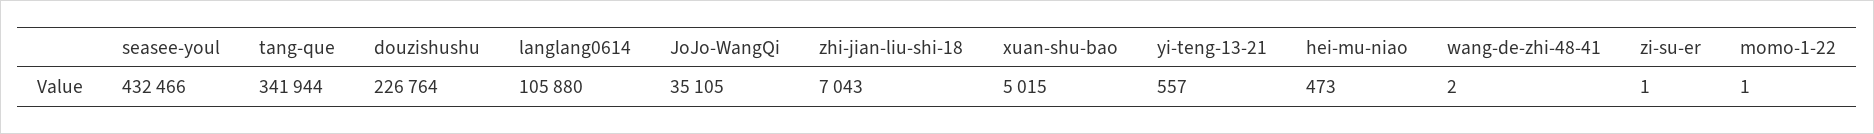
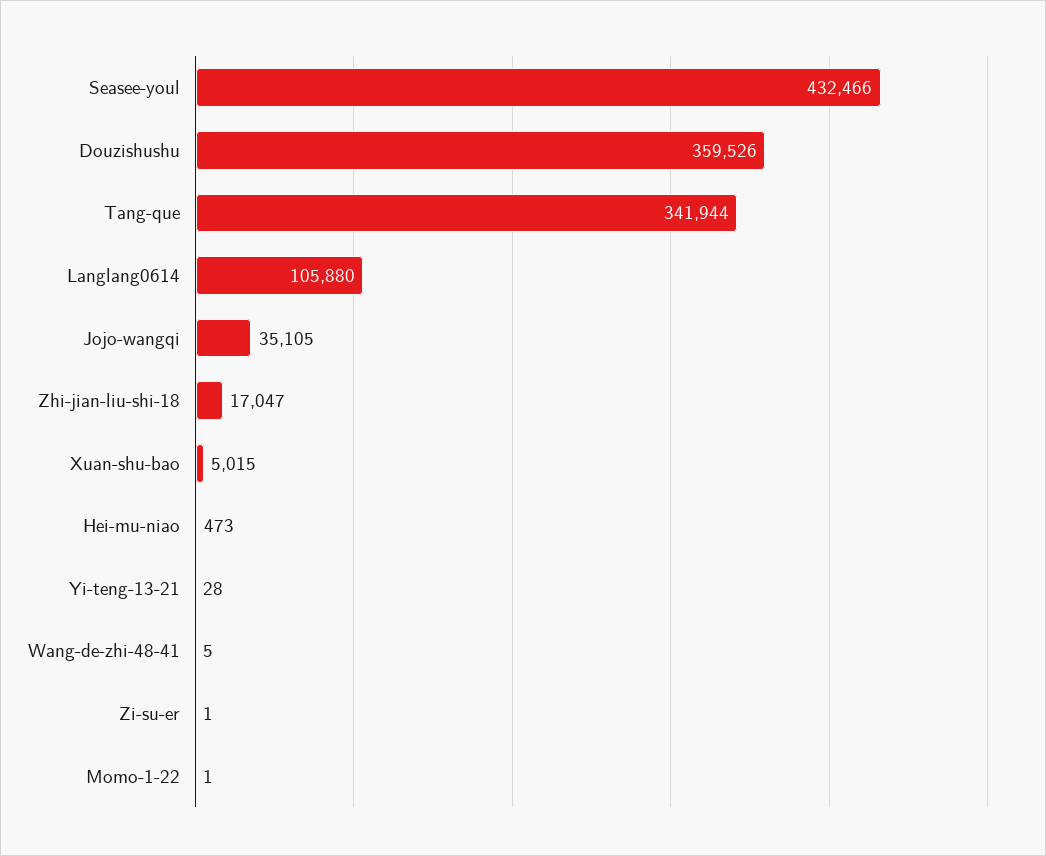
  {
    "seasee-youl": 432466,
    "tang-que": 341944,
-   "douzishushu": 226764,
+   "douzishushu": 359526,
    "langlang0614": 105880,
    "JoJo-WangQi": 35105,
-   "zhi-jian-liu-shi-18": 7043,
+   "zhi-jian-liu-shi-18": 17047,
    "xuan-shu-bao": 5015,
-   "yi-teng-13-21": 557,
+   "yi-teng-13-21": 28,
    "hei-mu-niao": 473,
-   "wang-de-zhi-48-41": 2,
+   "wang-de-zhi-48-41": 5,
    "zi-su-er": 1,
    "momo-1-22": 1
  }

